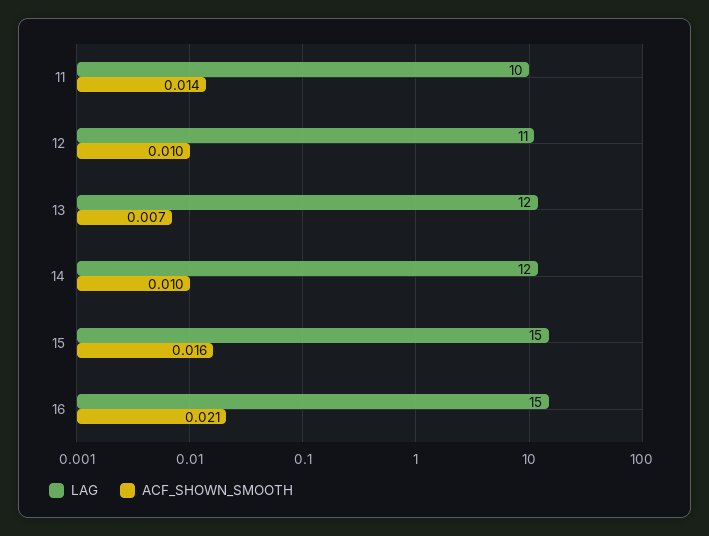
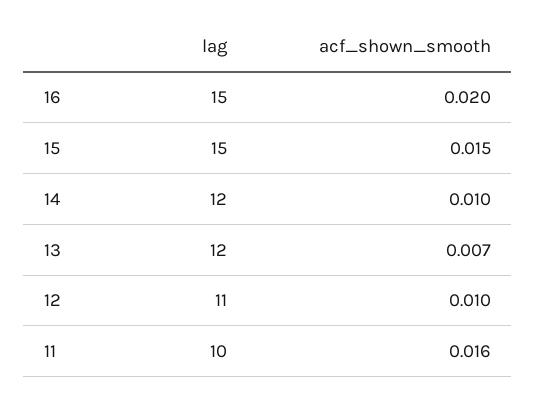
  {
    "LAG": {
      "11": 10,
      "12": 11,
      "13": 12,
      "14": 12,
      "15": 15,
      "16": 15
    },
    "ACF_SHOWN_SMOOTH": {
-     "11": 0.014,
+     "11": 0.016,
      "12": 0.01,
      "13": 0.007,
      "14": 0.01,
-     "15": 0.016,
+     "15": 0.015,
-     "16": 0.021
+     "16": 0.02
    }
  }

